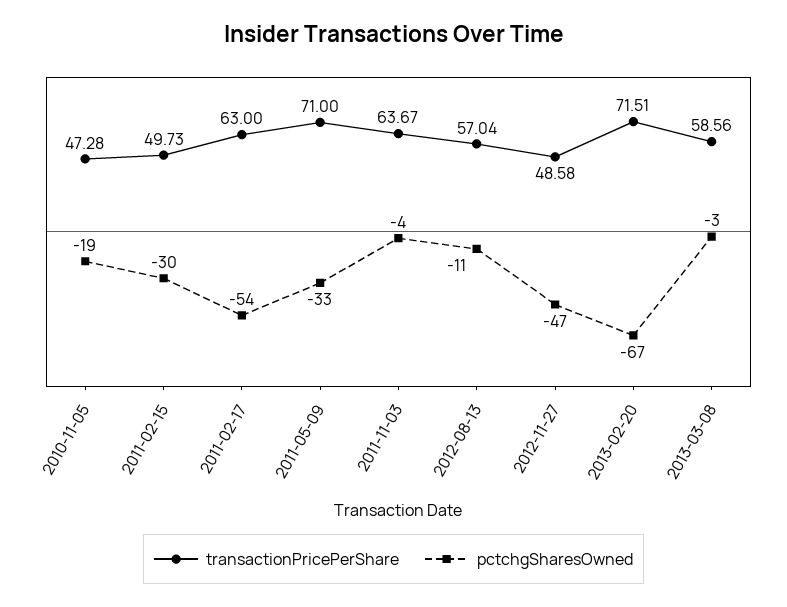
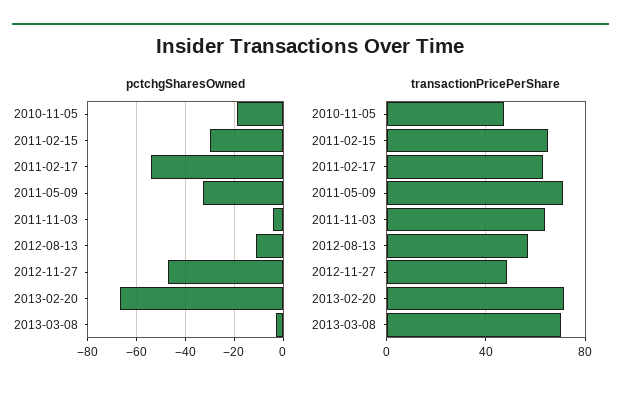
  {
    "transactionPricePerShare": {
      "2010-11-05": 47.28,
-     "2011-02-15": 49.73,
+     "2011-02-15": 65,
      "2011-02-17": 63,
      "2011-05-09": 71,
      "2011-11-03": 63.67,
      "2012-08-13": 57.04,
      "2012-11-27": 48.58,
      "2013-02-20": 71.51,
-     "2013-03-08": 58.56
+     "2013-03-08": 70
    },
    "pctchgSharesOwned": {
      "2010-11-05": -19,
      "2011-02-15": -30,
      "2011-02-17": -54,
      "2011-05-09": -33,
      "2011-11-03": -4,
      "2012-08-13": -11,
      "2012-11-27": -47,
      "2013-02-20": -67,
      "2013-03-08": -3
    }
  }

